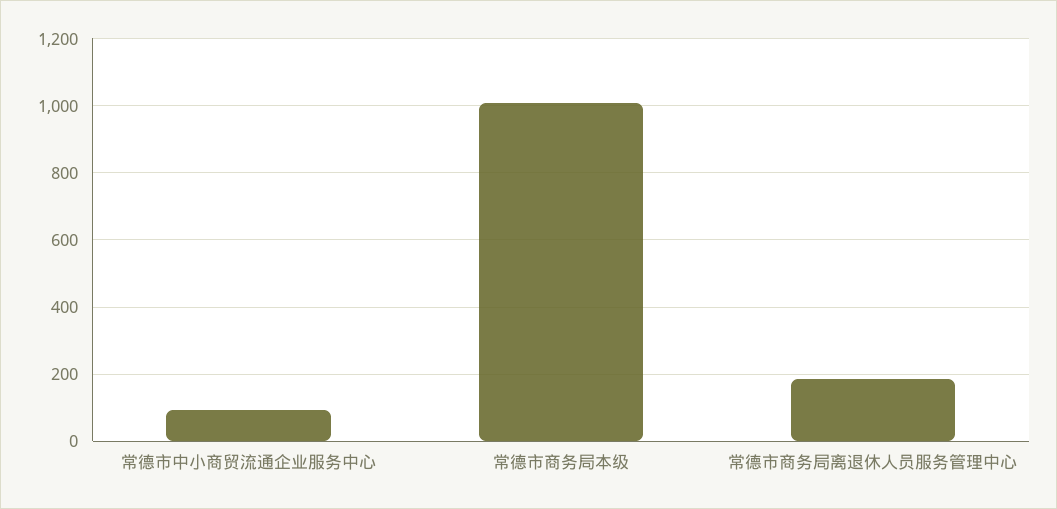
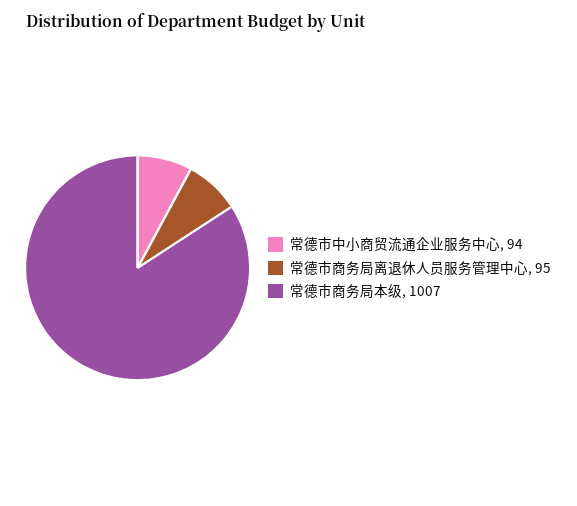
  {
    "常德市中小商贸流通企业服务中心": 94,
    "常德市商务局本级": 1007,
-   "常德市商务局离退休人员服务管理中心": 180
+   "常德市商务局离退休人员服务管理中心": 95
  }

